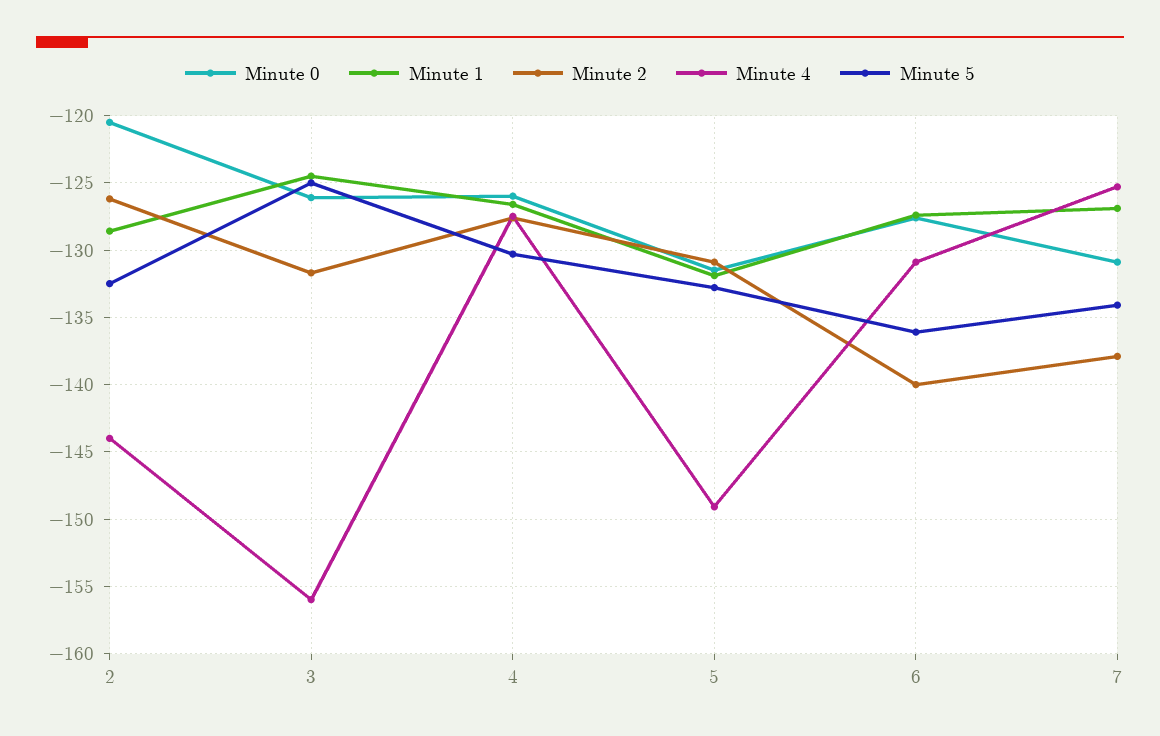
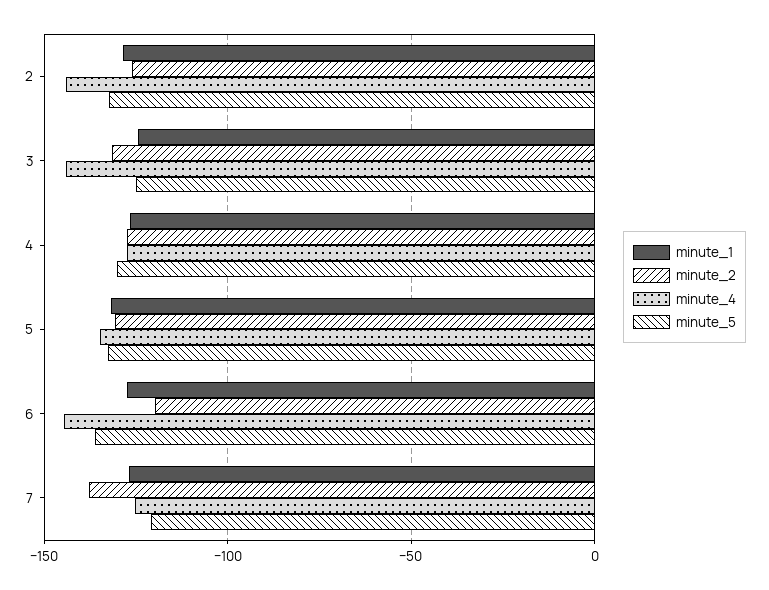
  {
-   "Minute 0": {
-     "2": -120.5,
-     "3": -126,
-     "4": -126,
-     "5": -131.5,
-     "6": -127.5,
-     "7": -131
-   },
    "Minute 1": {
      "2": -128.5,
      "3": -124.5,
      "4": -126.5,
      "5": -132,
      "6": -127.5,
      "7": -127
    },
    "Minute 2": {
      "2": -126,
      "3": -131.5,
      "4": -127.5,
      "5": -131,
-     "6": -140,
+     "6": -120,
      "7": -138
    },
    "Minute 4": {
      "2": -144,
-     "3": -156,
+     "3": -145,
      "4": -127.5,
-     "5": -149,
+     "5": -135,
-     "6": -131,
+     "6": -145,
      "7": -125.5
    },
    "Minute 5": {
      "2": -132.5,
      "3": -125,
      "4": -130.5,
      "5": -133,
      "6": -136,
-     "7": -134
+     "7": -120
    }
  }

